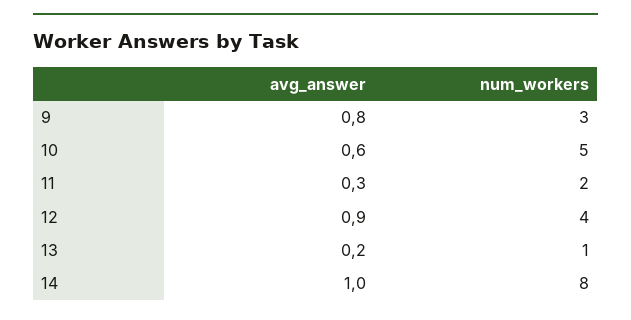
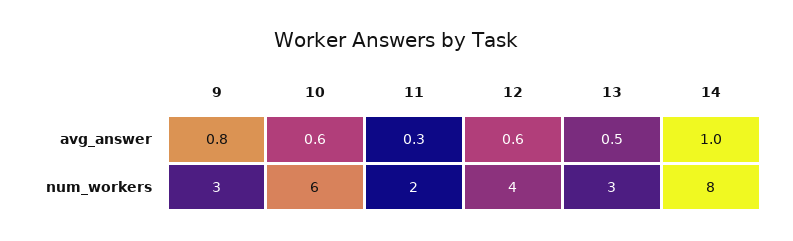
  {
    "avg_answer": {
      "9": 0.8,
      "10": 0.6,
      "11": 0.3,
-     "12": 0.9,
+     "12": 0.6,
-     "13": 0.2,
+     "13": 0.5,
      "14": 1
    },
    "num_workers": {
      "9": 3,
-     "10": 5,
+     "10": 6,
      "11": 2,
      "12": 4,
-     "13": 1,
+     "13": 3,
      "14": 8
    }
  }

